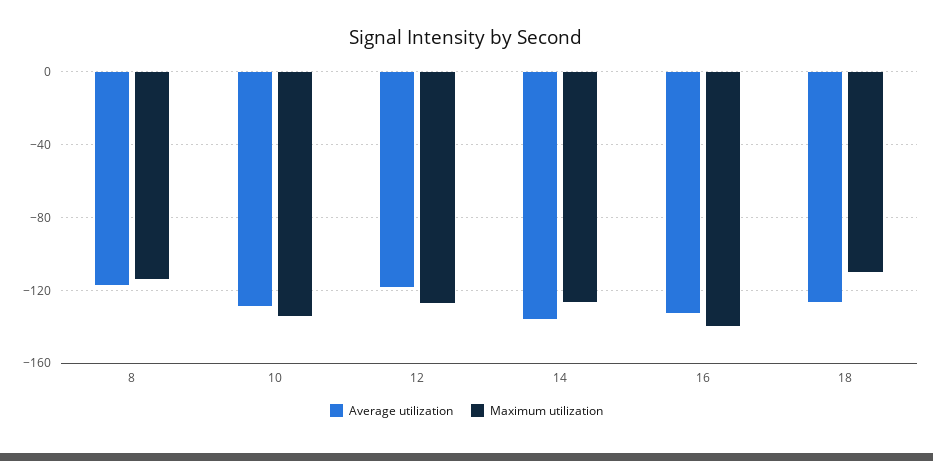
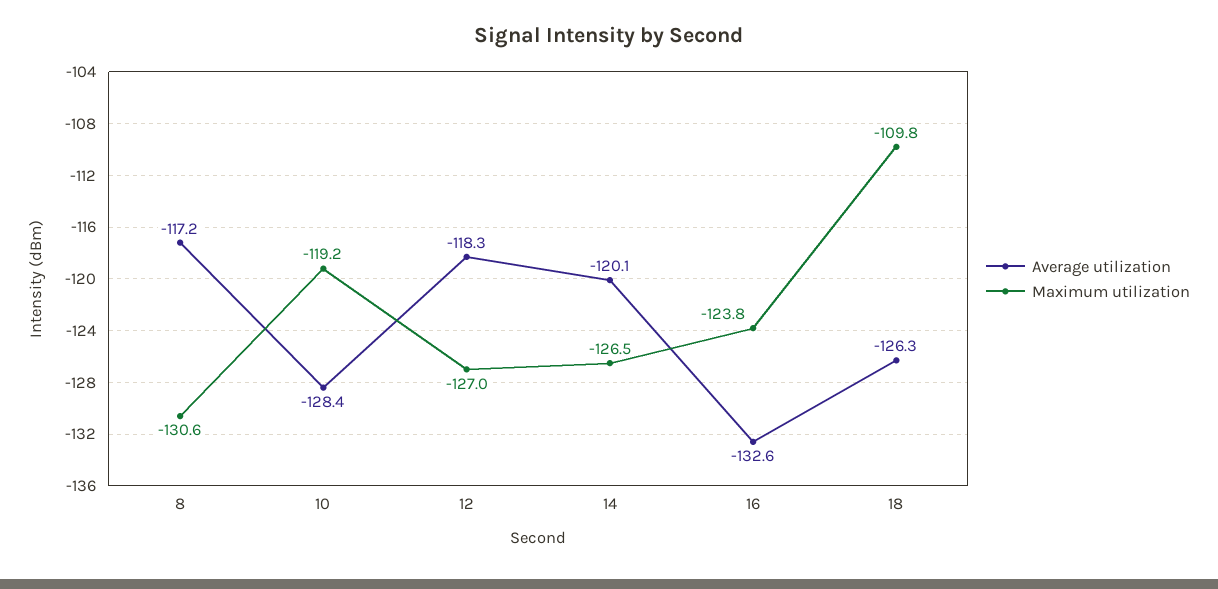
  {
    "Average utilization": {
      "8": -117.2,
      "10": -128.4,
      "12": -118.3,
-     "14": -135,
+     "14": -120.1,
      "16": -132.6,
      "18": -126.3
    },
    "Maximum utilization": {
-     "8": -115,
+     "8": -130.6,
-     "10": -135,
+     "10": -119.2,
      "12": -127,
      "14": -126.5,
-     "16": -140,
+     "16": -123.8,
      "18": -109.8
    }
  }

